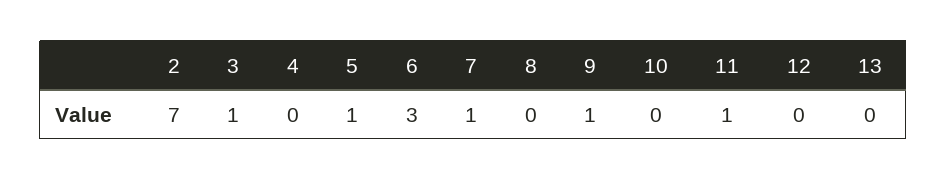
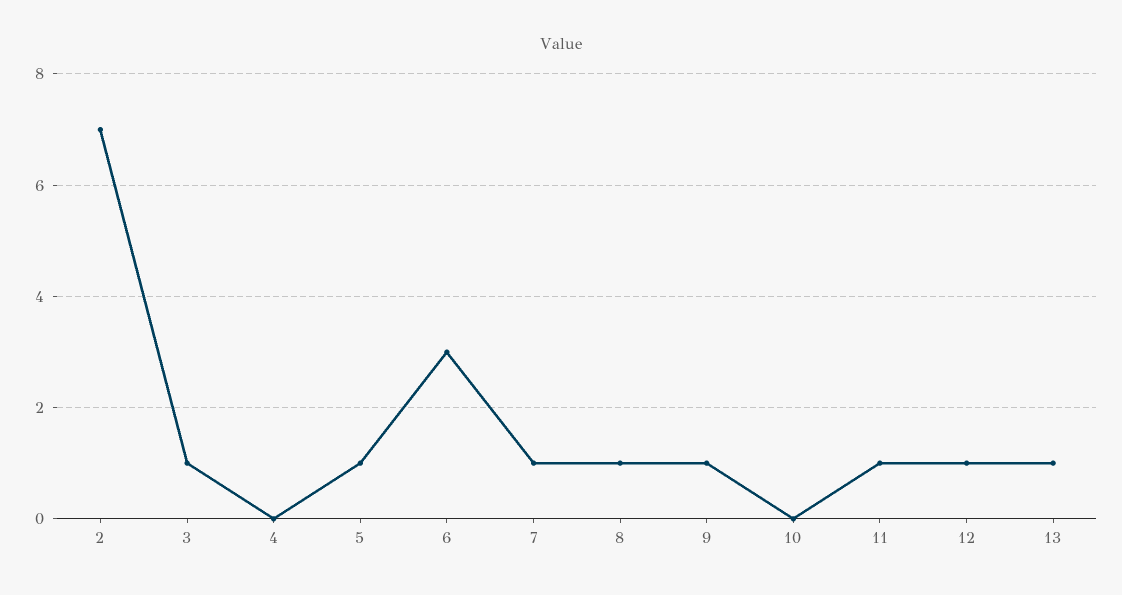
  {
    "2": 7,
    "3": 1,
    "4": 0,
    "5": 1,
    "6": 3,
    "7": 1,
-   "8": 0,
+   "8": 1,
    "9": 1,
    "10": 0,
    "11": 1,
-   "12": 0,
+   "12": 1,
-   "13": 0
+   "13": 1
  }

